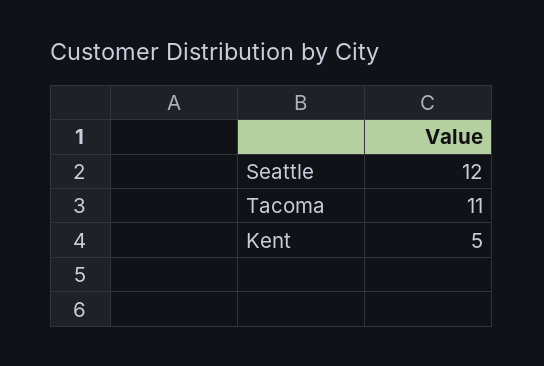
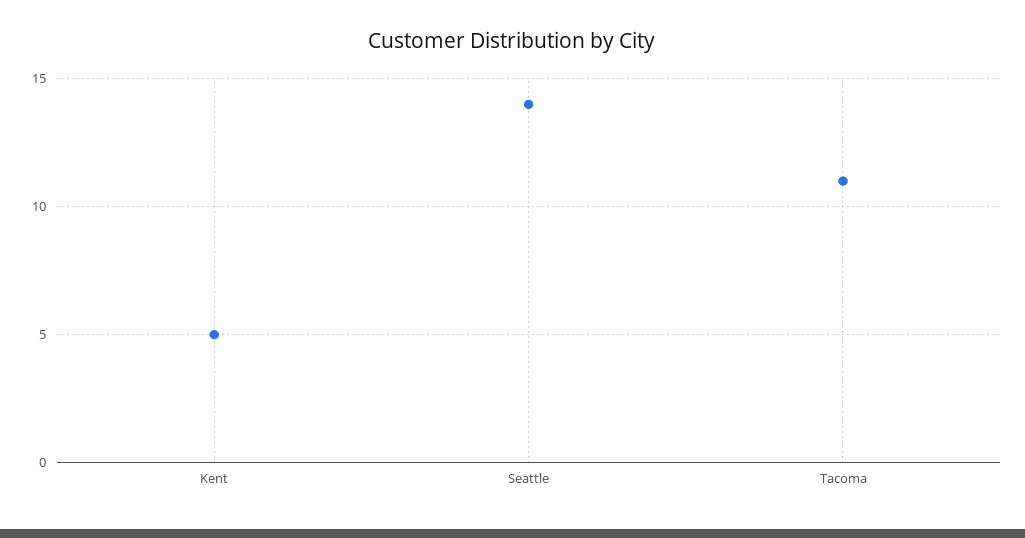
  {
-   "Seattle": 12,
+   "Seattle": 14,
    "Tacoma": 11,
    "Kent": 5
  }

